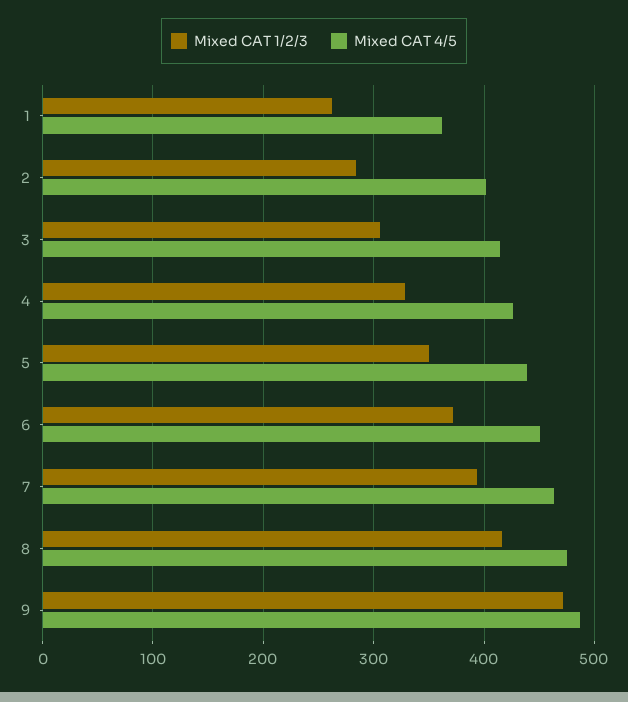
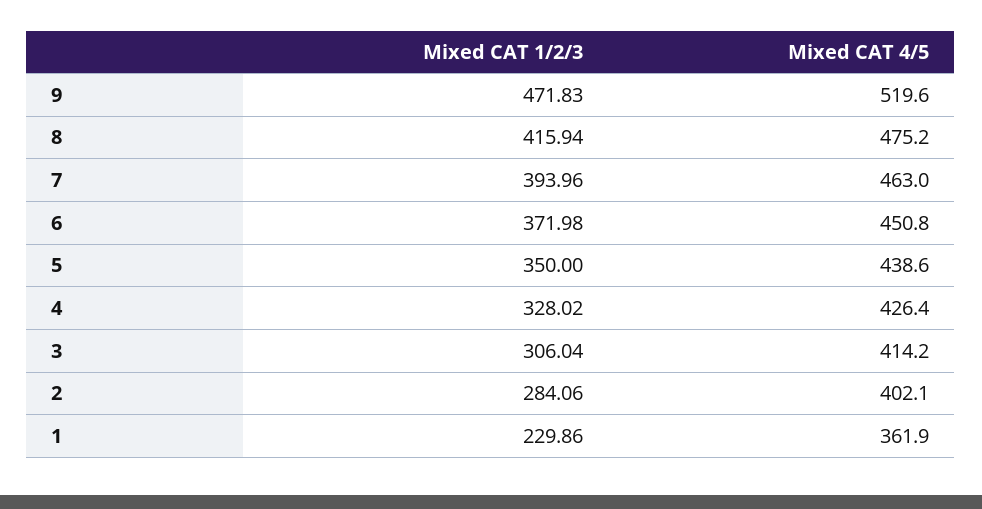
  {
    "Mixed CAT 1/2/3": {
-     "1": 260,
+     "1": 229.86,
      "2": 284.06,
      "3": 306.04,
      "4": 328.02,
      "5": 350,
      "6": 371.98,
      "7": 393.96,
      "8": 415.94,
      "9": 471.83
    },
    "Mixed CAT 4/5": {
      "1": 361.9,
      "2": 402.1,
      "3": 414.2,
      "4": 426.4,
      "5": 438.6,
      "6": 450.8,
      "7": 463,
      "8": 475.2,
-     "9": 490
+     "9": 519.6
    }
  }

